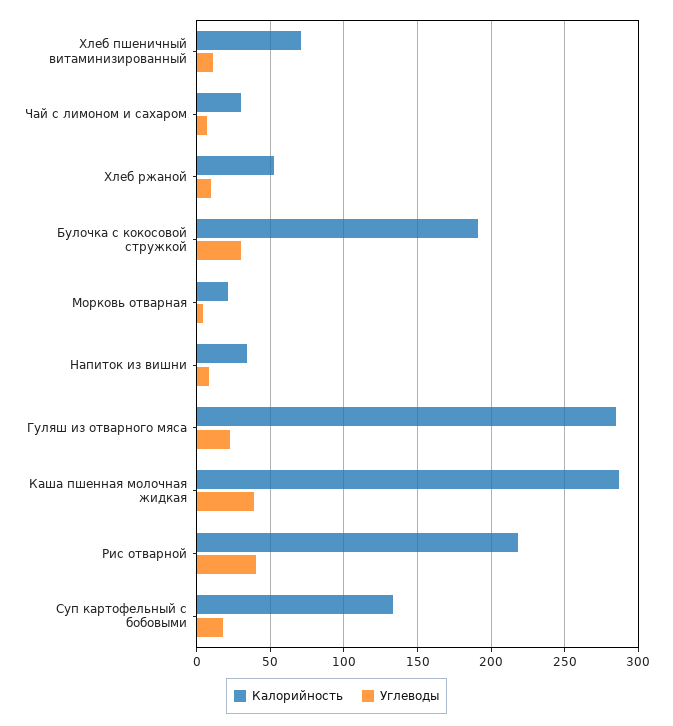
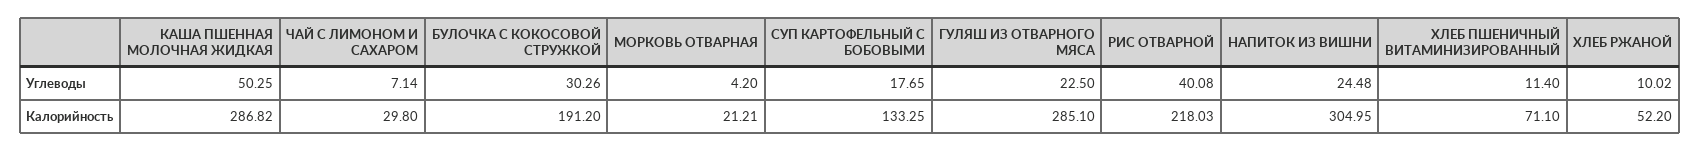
  {
    "Калорийность": {
      "Хлеб пшеничный витаминизированный": 71.1,
      "Чай с лимоном и сахаром": 29.8,
      "Хлеб ржаной": 52.2,
      "Булочка с кокосовой стружкой": 191.2,
      "Морковь отварная": 21.21,
-     "Напиток из вишни": 35,
+     "Напиток из вишни": 304.95,
      "Гуляш из отварного мяса": 285.1,
      "Каша пшенная молочная жидкая": 286.82,
      "Рис отварной": 218.03,
      "Суп картофельный с бобовыми": 133.25
    },
    "Углеводы": {
      "Хлеб пшеничный витаминизированный": 11.4,
      "Чай с лимоном и сахаром": 7.14,
      "Хлеб ржаной": 10.02,
      "Булочка с кокосовой стружкой": 30.26,
      "Морковь отварная": 4.2,
-     "Напиток из вишни": 10,
+     "Напиток из вишни": 24.48,
      "Гуляш из отварного мяса": 22.5,
-     "Каша пшенная молочная жидкая": 40,
+     "Каша пшенная молочная жидкая": 50.25,
      "Рис отварной": 40.08,
      "Суп картофельный с бобовыми": 17.65
    }
  }

